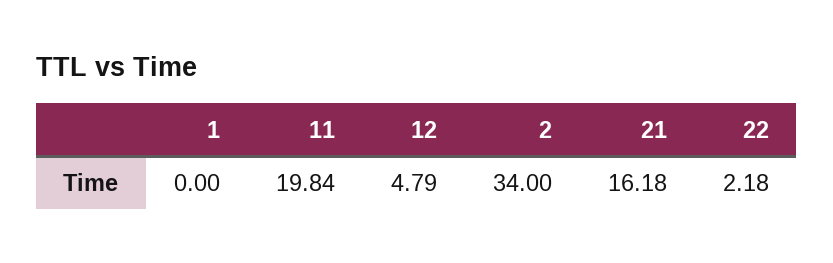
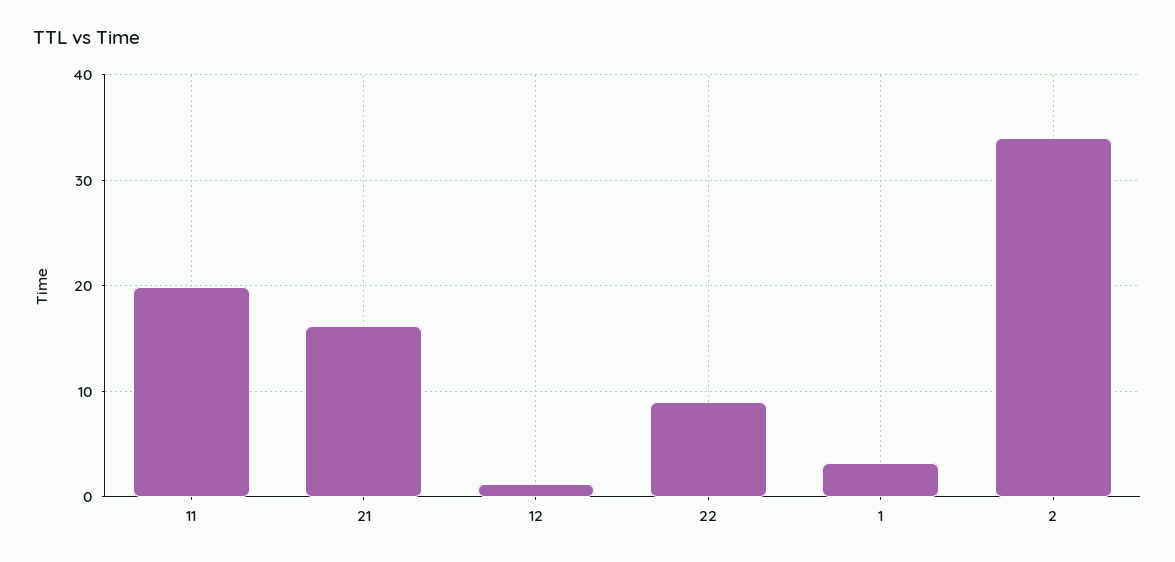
  {
-   "1": 0,
+   "1": 3,
    "11": 19.84,
-   "12": 4.79,
+   "12": 1,
    "2": 34,
    "21": 16.18,
-   "22": 2.18
+   "22": 9
  }

